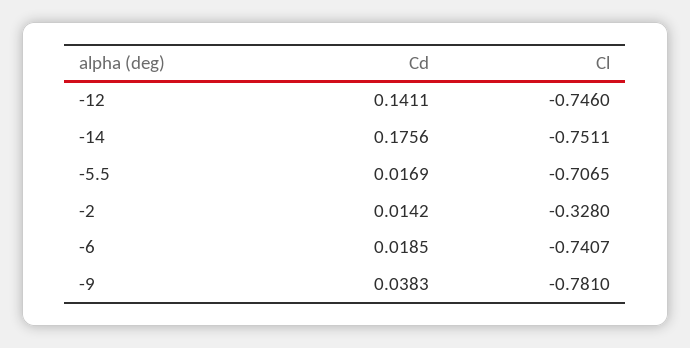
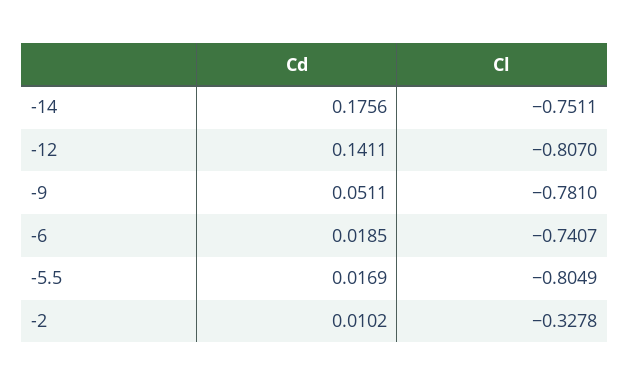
  {
    "Cd": {
      "-12": 0.1411,
      "-14": 0.1756,
      "-5.5": 0.0169,
-     "-2": 0.0142,
+     "-2": 0.0102,
      "-6": 0.0185,
-     "-9": 0.0383
+     "-9": 0.0511
    },
    "Cl": {
-     "-12": -0.746,
+     "-12": -0.807,
      "-14": -0.7511,
-     "-5.5": -0.7065,
+     "-5.5": -0.8049,
-     "-2": -0.328,
+     "-2": -0.3278,
      "-6": -0.7407,
      "-9": -0.781
    }
  }

